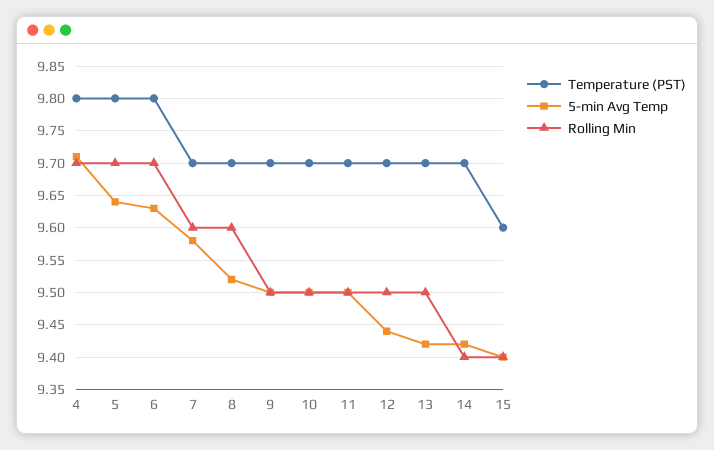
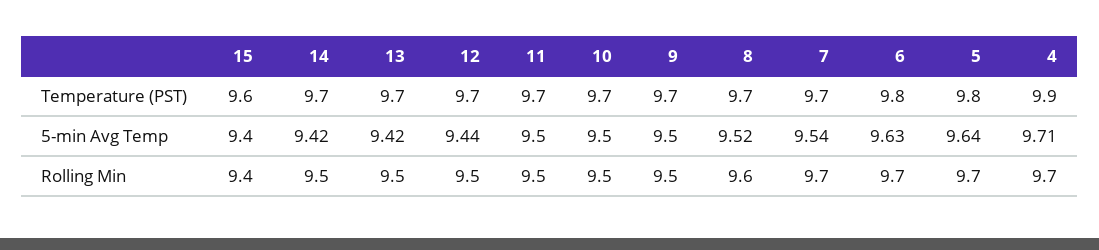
  {
    "Temperature (PST)": {
-     "4": 9.8,
+     "4": 9.9,
      "5": 9.8,
      "6": 9.8,
      "7": 9.7,
      "8": 9.7,
      "9": 9.7,
      "10": 9.7,
      "11": 9.7,
      "12": 9.7,
      "13": 9.7,
      "14": 9.7,
      "15": 9.6
    },
    "5-min Avg Temp": {
      "4": 9.71,
      "5": 9.64,
      "6": 9.63,
-     "7": 9.58,
+     "7": 9.54,
      "8": 9.52,
      "9": 9.5,
      "10": 9.5,
      "11": 9.5,
      "12": 9.44,
      "13": 9.42,
      "14": 9.42,
      "15": 9.4
    },
    "Rolling Min": {
      "4": 9.7,
      "5": 9.7,
      "6": 9.7,
-     "7": 9.6,
+     "7": 9.7,
      "8": 9.6,
      "9": 9.5,
      "10": 9.5,
      "11": 9.5,
      "12": 9.5,
      "13": 9.5,
-     "14": 9.4,
+     "14": 9.5,
      "15": 9.4
    }
  }

